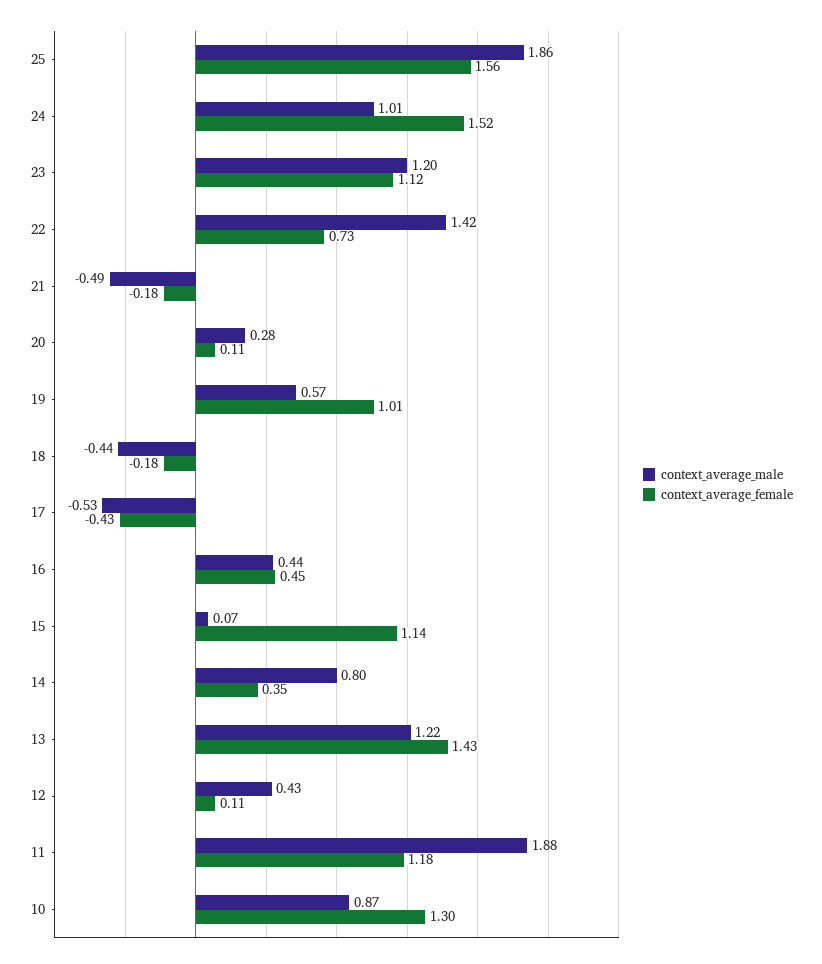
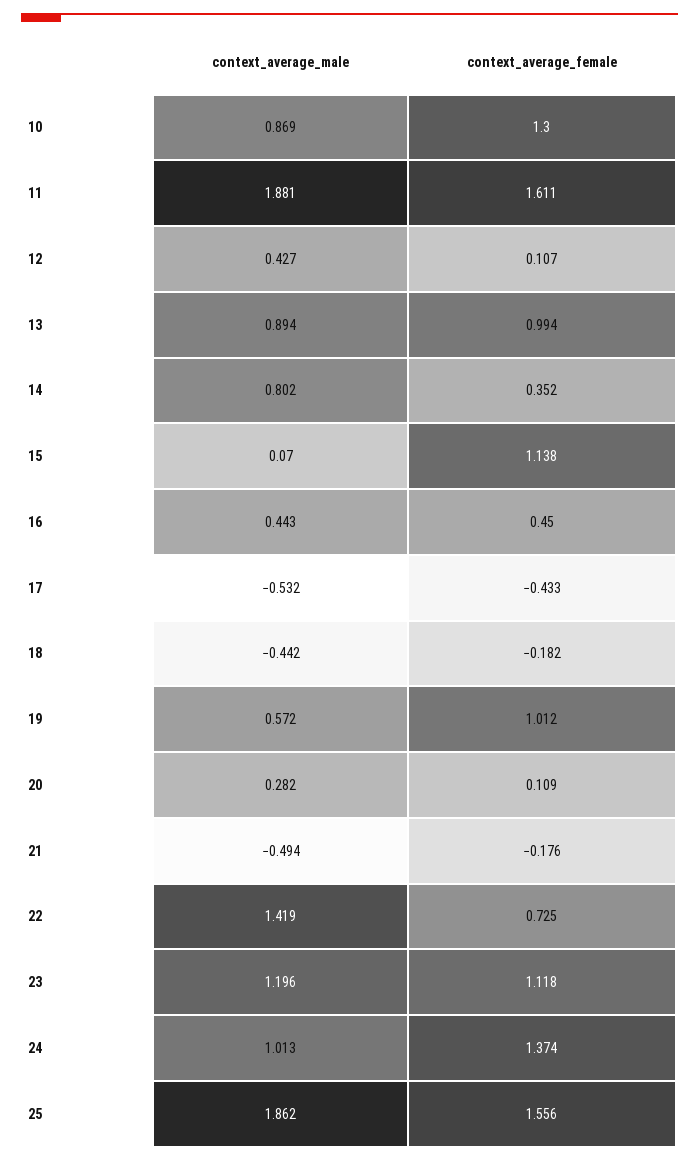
  {
    "context_average_male": {
      "25": 1.862,
      "24": 1.013,
      "23": 1.196,
      "22": 1.419,
      "21": -0.494,
      "20": 0.282,
      "19": 0.572,
      "18": -0.442,
      "17": -0.532,
      "16": 0.443,
      "15": 0.07,
      "14": 0.802,
-     "13": 1.22,
+     "13": 0.894,
      "12": 0.427,
      "11": 1.881,
      "10": 0.869
    },
    "context_average_female": {
      "25": 1.556,
-     "24": 1.52,
+     "24": 1.374,
      "23": 1.118,
      "22": 0.725,
      "21": -0.176,
      "20": 0.109,
      "19": 1.012,
      "18": -0.182,
      "17": -0.433,
      "16": 0.45,
      "15": 1.138,
      "14": 0.352,
-     "13": 1.43,
+     "13": 0.994,
      "12": 0.107,
-     "11": 1.18,
+     "11": 1.611,
      "10": 1.3
    }
  }

